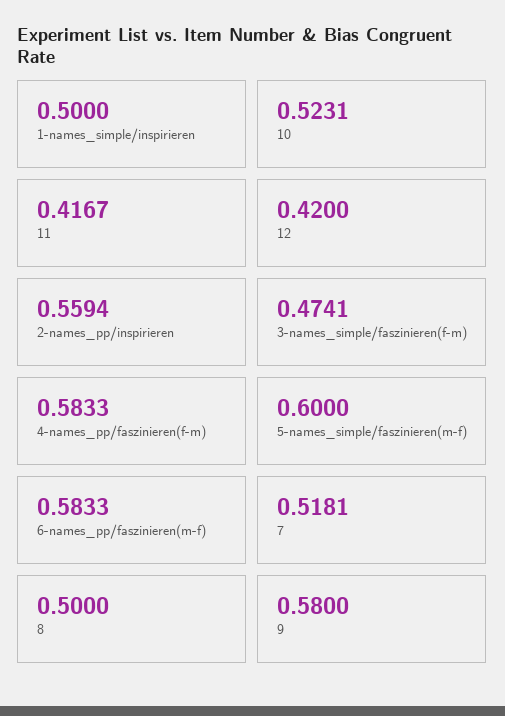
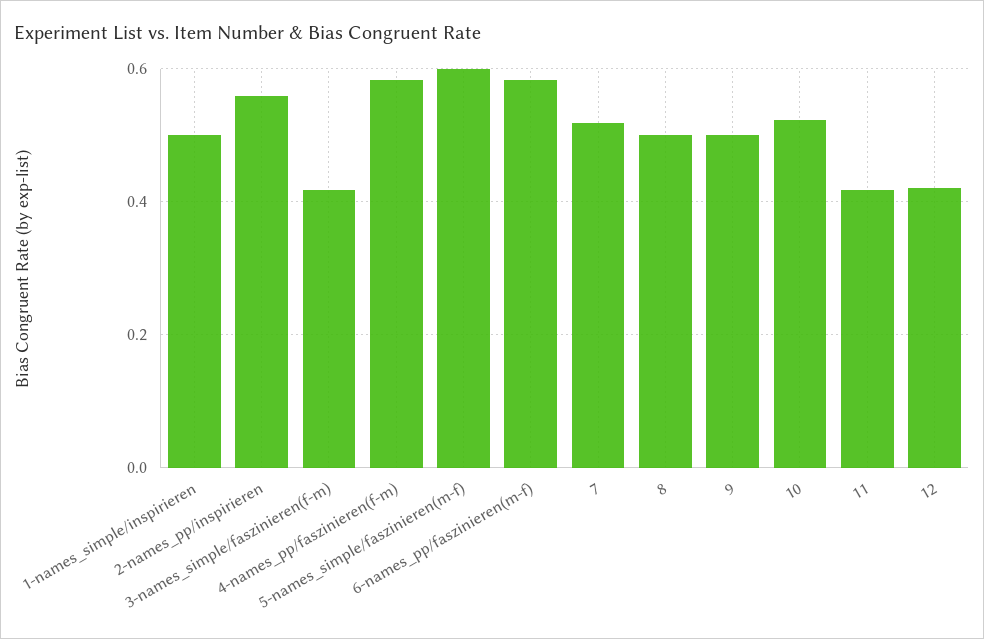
  {
    "1-names_simple/inspirieren": 0.5,
    "10": 0.5231,
    "11": 0.4167,
    "12": 0.42,
    "2-names_pp/inspirieren": 0.5594,
-   "3-names_simple/faszinieren(f-m)": 0.4741,
+   "3-names_simple/faszinieren(f-m)": 0.42,
    "4-names_pp/faszinieren(f-m)": 0.5833,
    "5-names_simple/faszinieren(m-f)": 0.6,
    "6-names_pp/faszinieren(m-f)": 0.5833,
    "7": 0.5181,
    "8": 0.5,
-   "9": 0.58
+   "9": 0.5
  }

